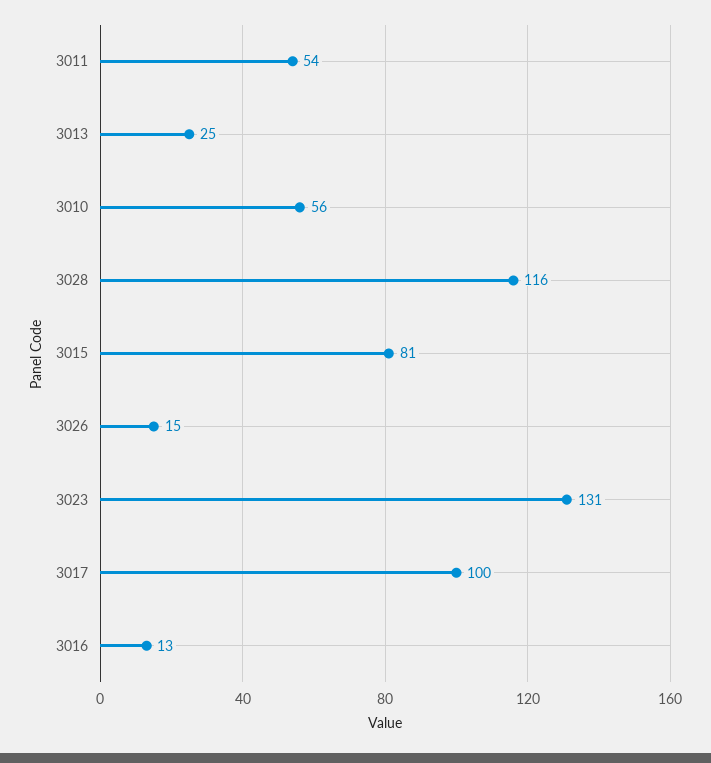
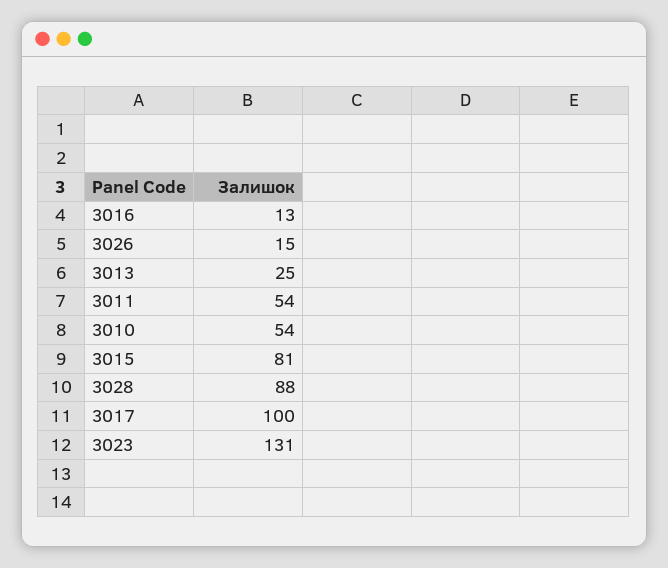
  {
    "3011": 54,
    "3013": 25,
-   "3010": 56,
+   "3010": 54,
-   "3028": 116,
+   "3028": 88,
    "3015": 81,
    "3026": 15,
    "3023": 131,
    "3017": 100,
    "3016": 13
  }

